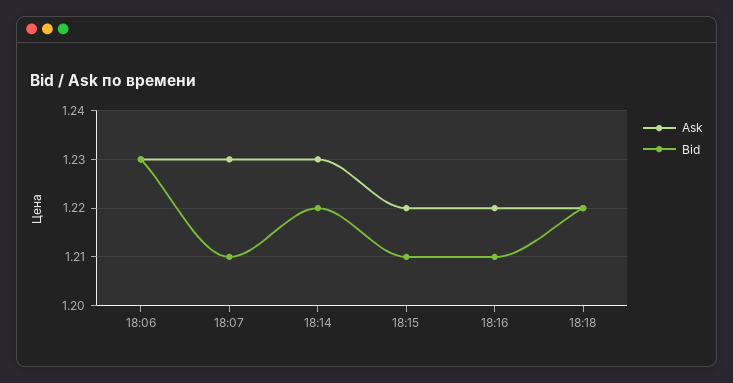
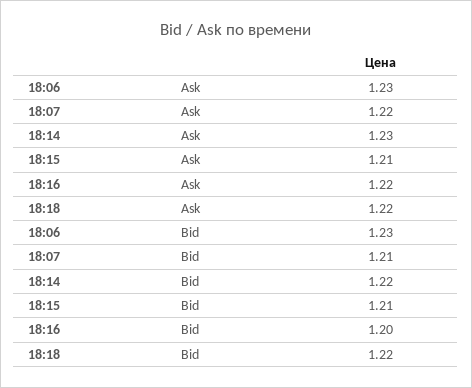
  {
    "Ask": {
      "18:06": 1.23,
-     "18:07": 1.23,
+     "18:07": 1.22,
      "18:14": 1.23,
-     "18:15": 1.22,
+     "18:15": 1.21,
      "18:16": 1.22,
      "18:18": 1.22
    },
    "Bid": {
      "18:06": 1.23,
      "18:07": 1.21,
      "18:14": 1.22,
      "18:15": 1.21,
-     "18:16": 1.21,
+     "18:16": 1.2,
      "18:18": 1.22
    }
  }

